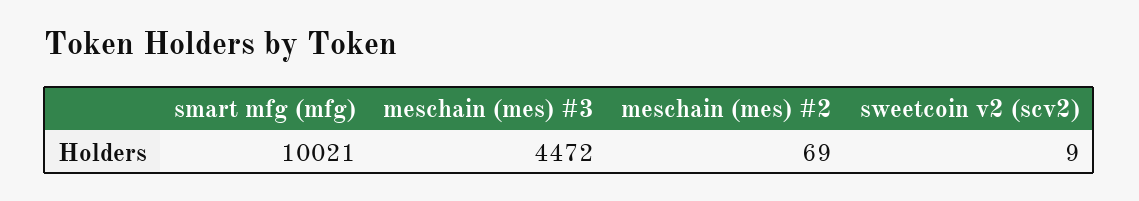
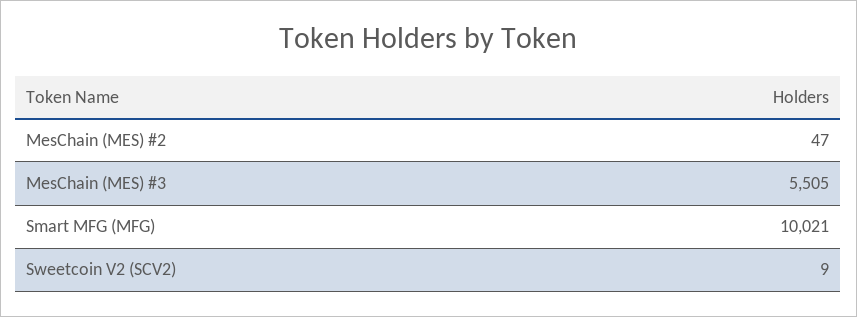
  {
    "smart mfg (mfg)": 10021,
-   "meschain (mes) #3": 4472,
+   "meschain (mes) #3": 5505,
-   "meschain (mes) #2": 69,
+   "meschain (mes) #2": 47,
    "sweetcoin v2 (scv2)": 9
  }

